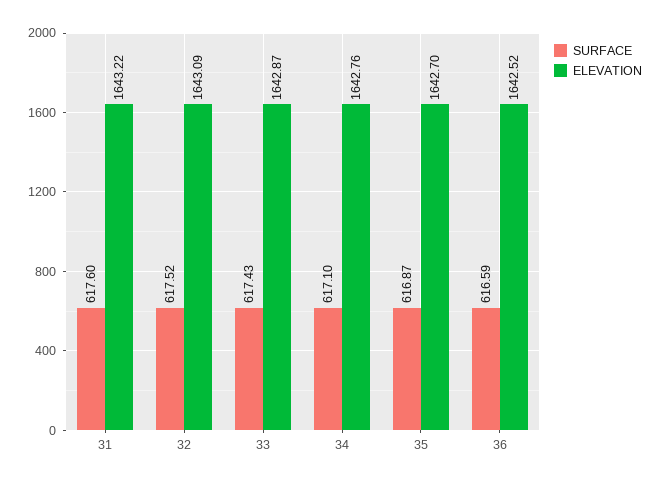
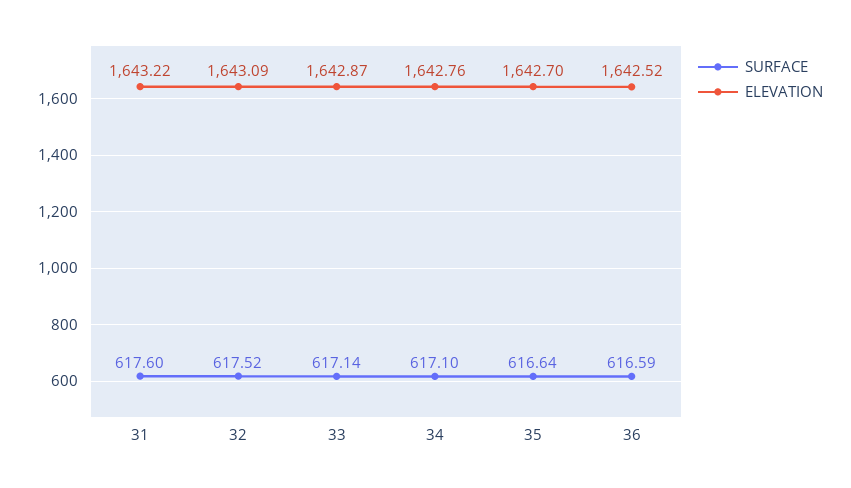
  {
    "SURFACE": {
      "31": 617.6,
      "32": 617.52,
-     "33": 617.43,
+     "33": 617.14,
      "34": 617.1,
-     "35": 616.87,
+     "35": 616.64,
      "36": 616.59
    },
    "ELEVATION": {
      "31": 1643.22,
      "32": 1643.09,
      "33": 1642.87,
      "34": 1642.76,
      "35": 1642.7,
      "36": 1642.52
    }
  }

